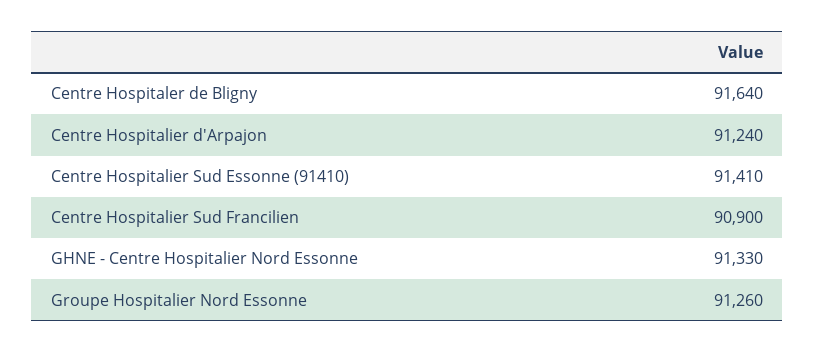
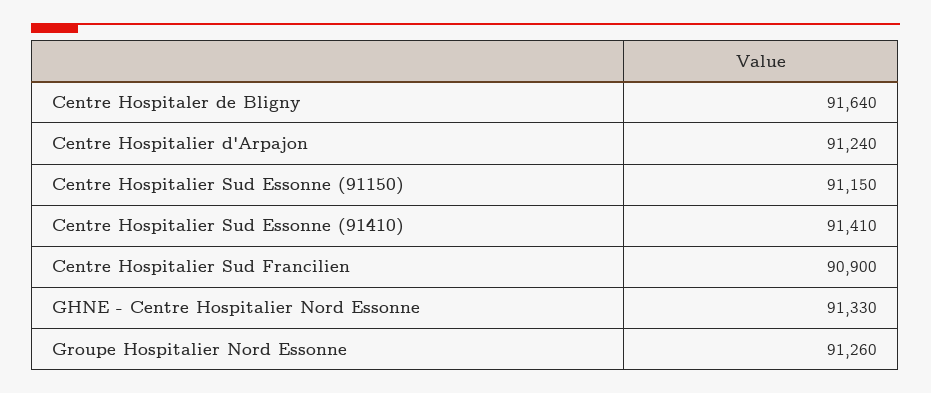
  {
    "Centre Hospitaler de Bligny": 91640,
    "Centre Hospitalier d'Arpajon": 91240,
    "Centre Hospitalier Sud Essonne (91410)": 91410,
    "Centre Hospitalier Sud Francilien": 90900,
    "GHNE - Centre Hospitalier Nord Essonne": 91330,
-   "Groupe Hospitalier Nord Essonne": 91260
+   "Groupe Hospitalier Nord Essonne": 91260,
+   "Centre Hospitalier Sud Essonne (91150)": 91150
  }

